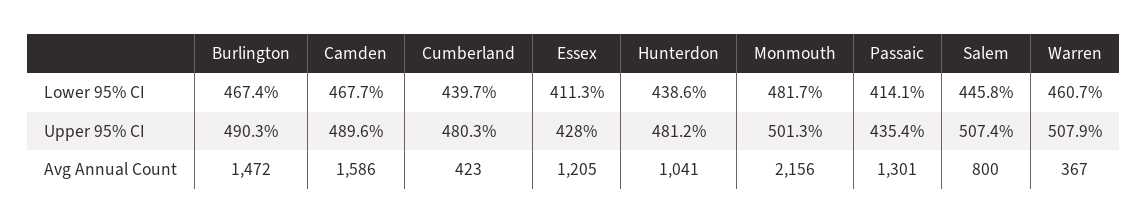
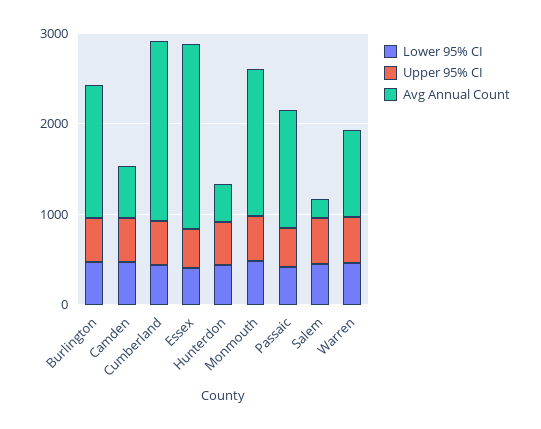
  {
    "Lower 95% CI": {
      "Burlington": 467.4,
      "Camden": 467.7,
      "Cumberland": 439.7,
      "Essex": 411.3,
      "Hunterdon": 438.6,
      "Monmouth": 481.7,
      "Passaic": 414.1,
      "Salem": 445.8,
      "Warren": 460.7
    },
    "Upper 95% CI": {
      "Burlington": 490.3,
      "Camden": 489.6,
      "Cumberland": 480.3,
      "Essex": 428,
      "Hunterdon": 481.2,
      "Monmouth": 501.3,
      "Passaic": 435.4,
      "Salem": 507.4,
      "Warren": 507.9
    },
    "Avg Annual Count": {
      "Burlington": 1472,
-     "Camden": 1586,
+     "Camden": 600,
-     "Cumberland": 423,
+     "Cumberland": 2000,
-     "Essex": 1205,
+     "Essex": 2000,
-     "Hunterdon": 1041,
+     "Hunterdon": 400,
-     "Monmouth": 2156,
+     "Monmouth": 1600,
      "Passaic": 1301,
-     "Salem": 800,
+     "Salem": 200,
-     "Warren": 367
+     "Warren": 1000
    }
  }

